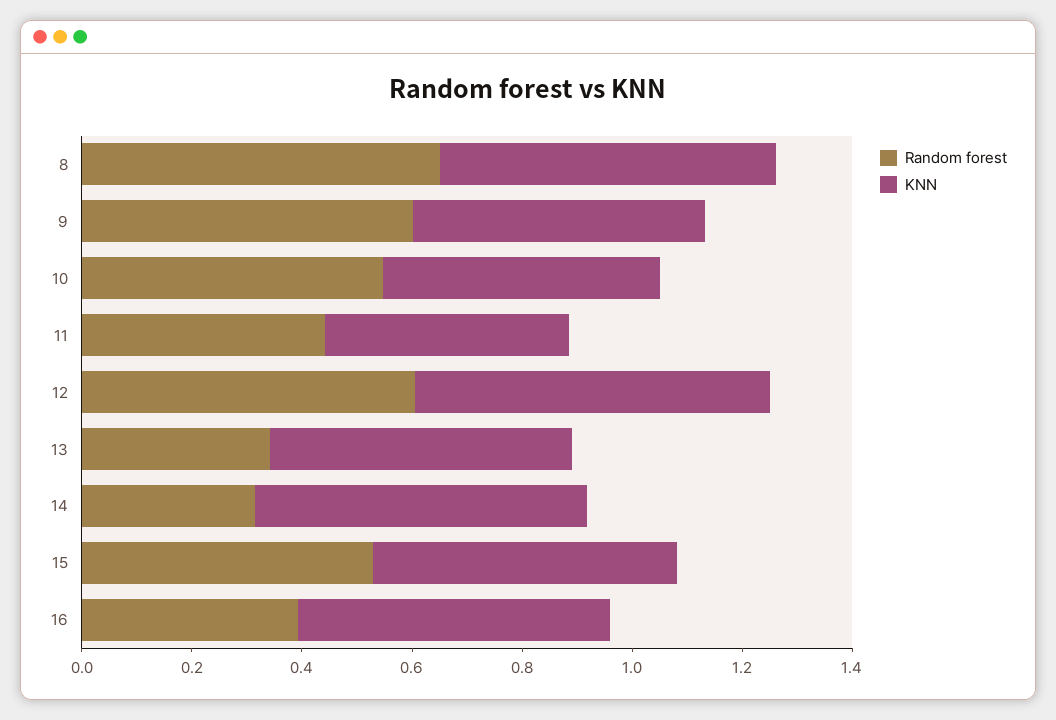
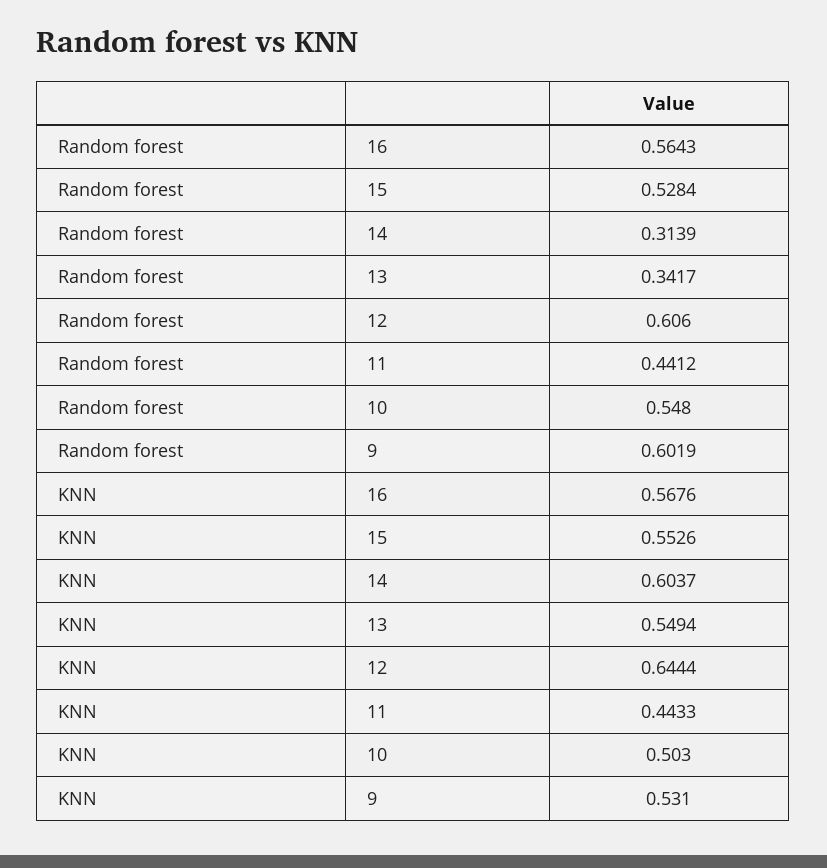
  {
    "Random forest": {
-     "8": 0.65,
      "9": 0.6019,
      "10": 0.548,
      "11": 0.4412,
      "12": 0.606,
      "13": 0.3417,
      "14": 0.3139,
      "15": 0.5284,
-     "16": 0.4
+     "16": 0.5643
    },
    "KNN": {
-     "8": 0.6,
      "9": 0.531,
      "10": 0.503,
      "11": 0.4433,
      "12": 0.6444,
      "13": 0.5494,
      "14": 0.6037,
      "15": 0.5526,
      "16": 0.5676
    }
  }

